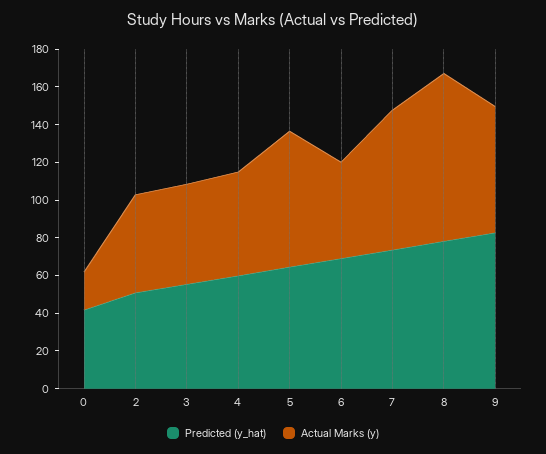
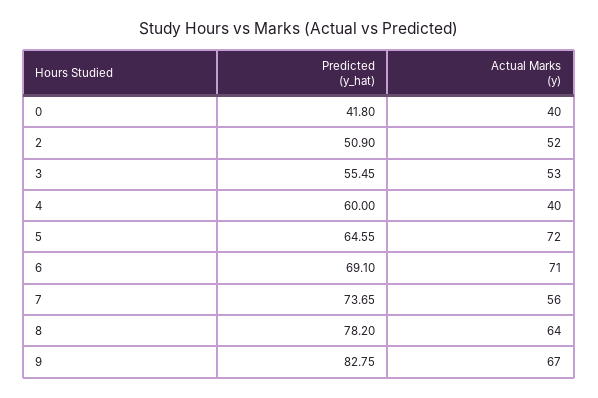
  {
    "Predicted (y_hat)": {
      "0": 41.8,
      "2": 50.9,
      "3": 55.45,
      "4": 60,
      "5": 64.55,
      "6": 69.1,
      "7": 73.65,
      "8": 78.2,
      "9": 82.75
    },
    "Actual Marks (y)": {
-     "0": 20,
+     "0": 40,
      "2": 52,
      "3": 53,
-     "4": 55,
+     "4": 40,
      "5": 72,
-     "6": 50,
+     "6": 71,
-     "7": 75,
+     "7": 56,
-     "8": 90,
+     "8": 64,
      "9": 67
    }
  }

